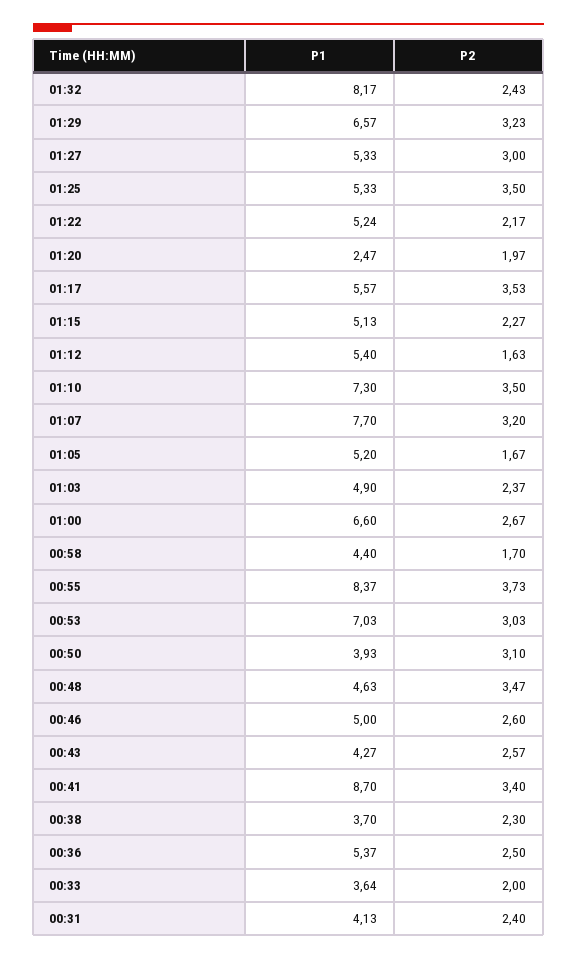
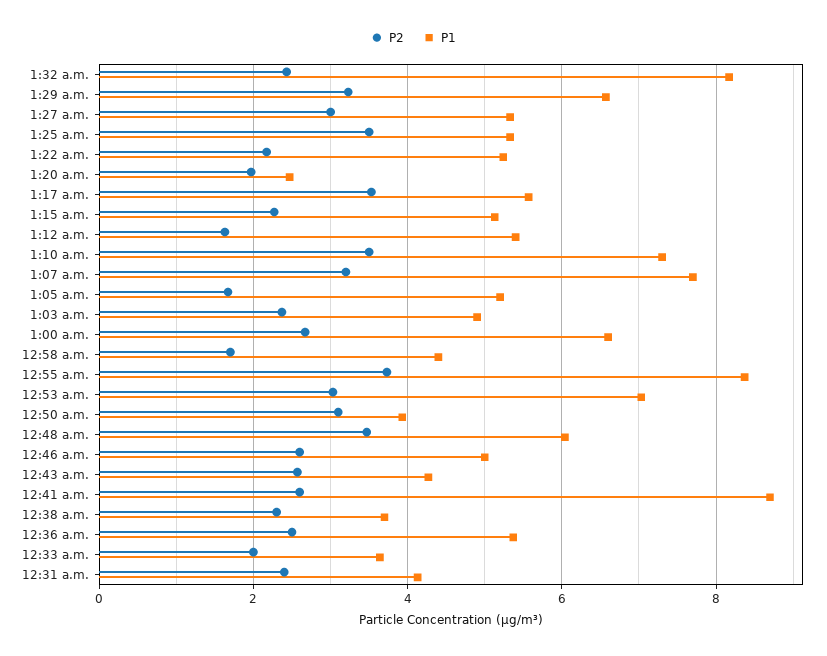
  {
    "P1": {
      "01:32": 8.17,
      "01:29": 6.57,
      "01:27": 5.33,
      "01:25": 5.33,
      "01:22": 5.24,
      "01:20": 2.47,
      "01:17": 5.57,
      "01:15": 5.13,
      "01:12": 5.4,
      "01:10": 7.3,
      "01:07": 7.7,
      "01:05": 5.2,
      "01:03": 4.9,
      "01:00": 6.6,
      "00:58": 4.4,
      "00:55": 8.37,
      "00:53": 7.03,
      "00:50": 3.93,
-     "00:48": 4.63,
+     "00:48": 6,
      "00:46": 5,
      "00:43": 4.27,
      "00:41": 8.7,
      "00:38": 3.7,
      "00:36": 5.37,
      "00:33": 3.64,
      "00:31": 4.13
    },
    "P2": {
      "01:32": 2.43,
      "01:29": 3.23,
      "01:27": 3,
      "01:25": 3.5,
      "01:22": 2.17,
      "01:20": 1.97,
      "01:17": 3.53,
      "01:15": 2.27,
      "01:12": 1.63,
      "01:10": 3.5,
      "01:07": 3.2,
      "01:05": 1.67,
      "01:03": 2.37,
      "01:00": 2.67,
      "00:58": 1.7,
      "00:55": 3.73,
      "00:53": 3.03,
      "00:50": 3.1,
      "00:48": 3.47,
      "00:46": 2.6,
      "00:43": 2.57,
-     "00:41": 3.4,
+     "00:41": 2.6,
      "00:38": 2.3,
      "00:36": 2.5,
      "00:33": 2,
      "00:31": 2.4
    }
  }

